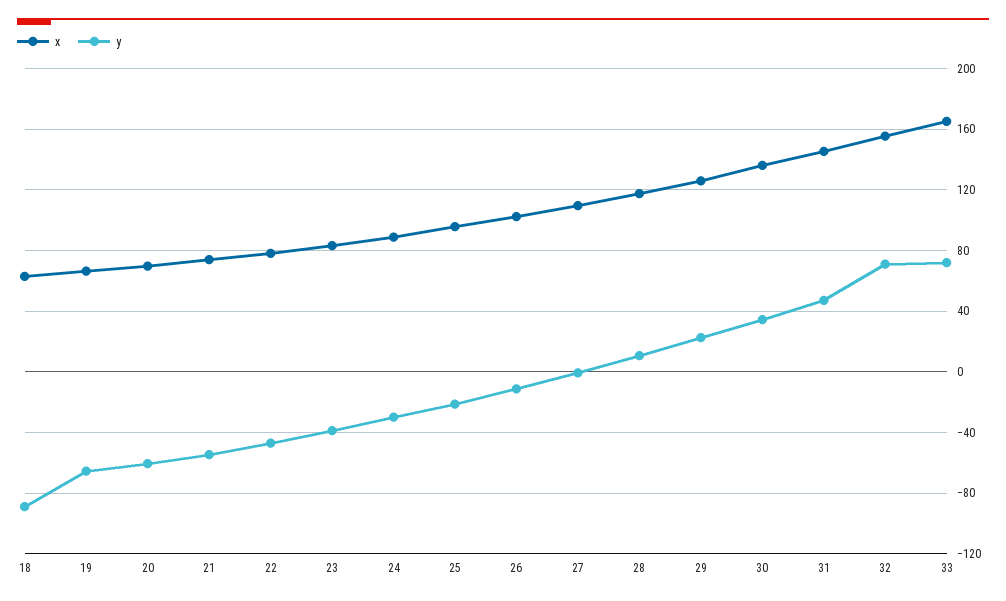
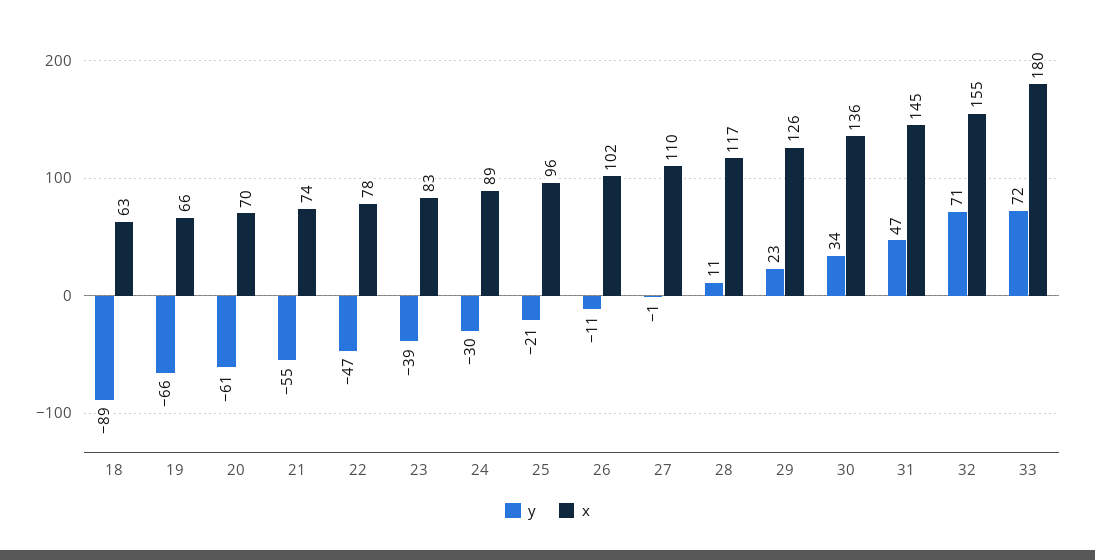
  {
    "x": {
      "18": 63,
      "19": 66,
      "20": 70,
      "21": 74,
      "22": 78,
      "23": 83,
      "24": 89,
      "25": 96,
      "26": 102,
      "27": 110,
      "28": 117,
      "29": 126,
      "30": 136,
      "31": 145,
      "32": 155,
-     "33": 165
+     "33": 180
    },
    "y": {
      "18": -89,
      "19": -66,
      "20": -61,
      "21": -55,
      "22": -47,
      "23": -39,
      "24": -30,
      "25": -21,
      "26": -11,
      "27": -1,
      "28": 11,
      "29": 23,
      "30": 34,
      "31": 47,
      "32": 71,
      "33": 72
    }
  }

